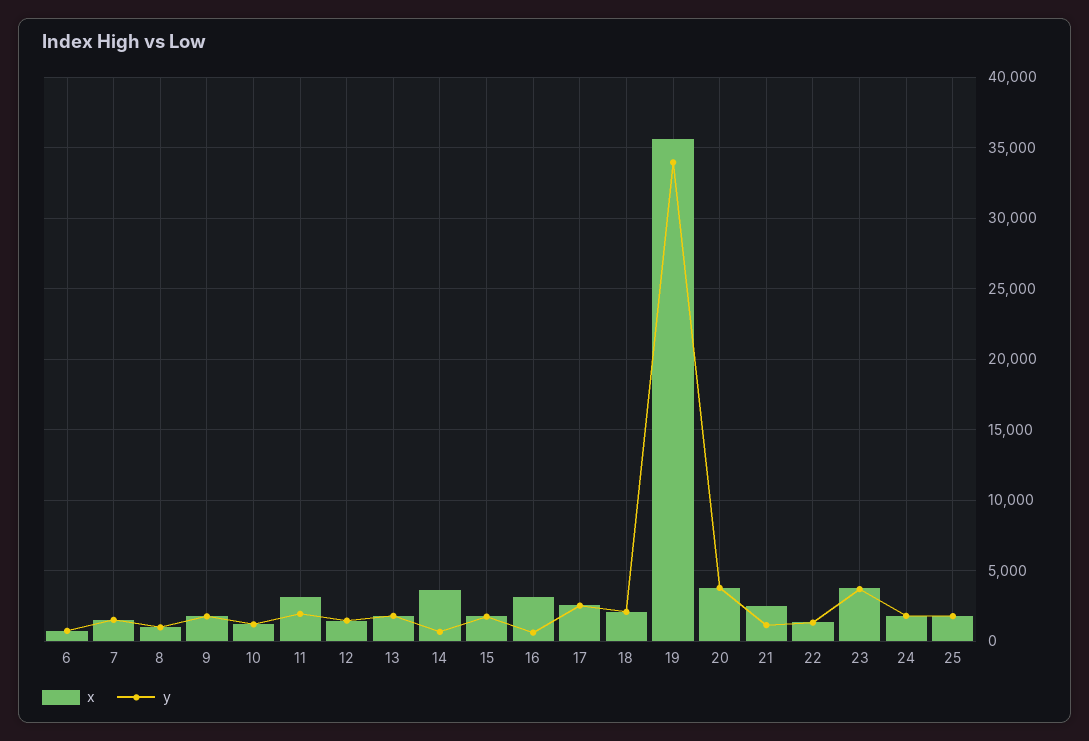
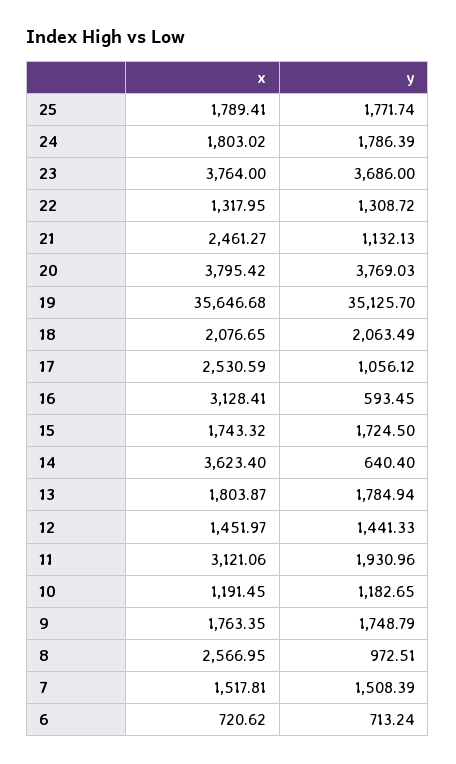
  {
    "x": {
      "6": 720.62,
      "7": 1517.81,
-     "8": 1000,
+     "8": 2566.95,
      "9": 1763.35,
      "10": 1191.45,
      "11": 3121.06,
      "12": 1451.97,
      "13": 1803.87,
      "14": 3623.4,
      "15": 1743.32,
      "16": 3128.41,
      "17": 2530.59,
      "18": 2076.65,
      "19": 35646.68,
      "20": 3795.42,
      "21": 2461.27,
      "22": 1317.95,
      "23": 3764,
      "24": 1803.02,
      "25": 1789.41
    },
    "y": {
      "6": 713.24,
      "7": 1508.39,
      "8": 972.51,
      "9": 1748.79,
      "10": 1182.65,
      "11": 1930.96,
      "12": 1441.33,
      "13": 1784.94,
      "14": 640.4,
      "15": 1724.5,
      "16": 593.45,
-     "17": 2500,
+     "17": 1056.12,
      "18": 2063.49,
-     "19": 34000,
+     "19": 35125.7,
      "20": 3769.03,
      "21": 1132.13,
      "22": 1308.72,
      "23": 3686,
      "24": 1786.39,
      "25": 1771.74
    }
  }

